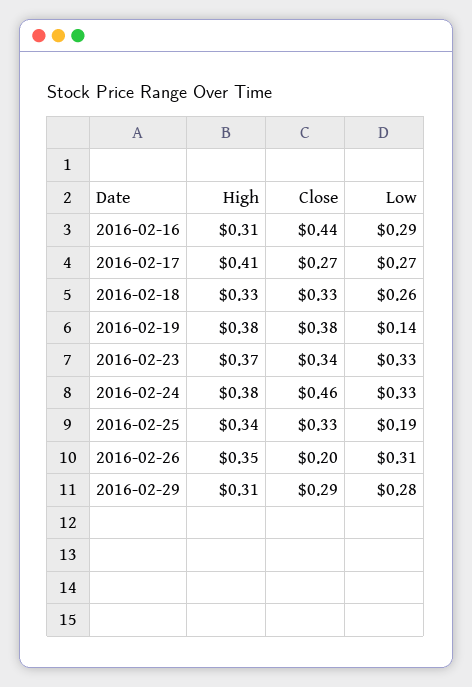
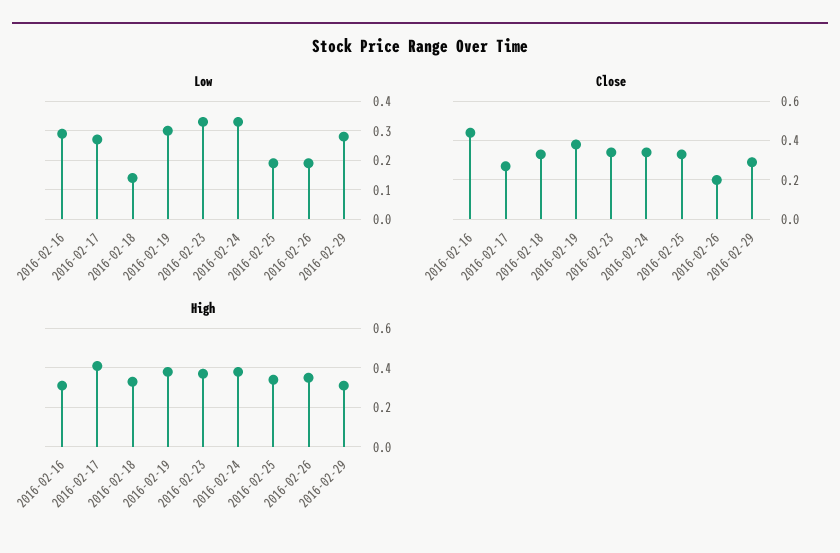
  {
    "High": {
      "2016-02-16": 0.31,
      "2016-02-17": 0.41,
      "2016-02-18": 0.33,
      "2016-02-19": 0.38,
      "2016-02-23": 0.37,
      "2016-02-24": 0.38,
      "2016-02-25": 0.34,
      "2016-02-26": 0.35,
      "2016-02-29": 0.31
    },
    "Close": {
      "2016-02-16": 0.44,
      "2016-02-17": 0.27,
      "2016-02-18": 0.33,
      "2016-02-19": 0.38,
      "2016-02-23": 0.34,
-     "2016-02-24": 0.46,
+     "2016-02-24": 0.35,
      "2016-02-25": 0.33,
      "2016-02-26": 0.2,
      "2016-02-29": 0.29
    },
    "Low": {
      "2016-02-16": 0.29,
      "2016-02-17": 0.27,
-     "2016-02-18": 0.26,
+     "2016-02-18": 0.15,
-     "2016-02-19": 0.14,
+     "2016-02-19": 0.3,
      "2016-02-23": 0.33,
      "2016-02-24": 0.33,
      "2016-02-25": 0.19,
-     "2016-02-26": 0.31,
+     "2016-02-26": 0.2,
      "2016-02-29": 0.28
    }
  }

